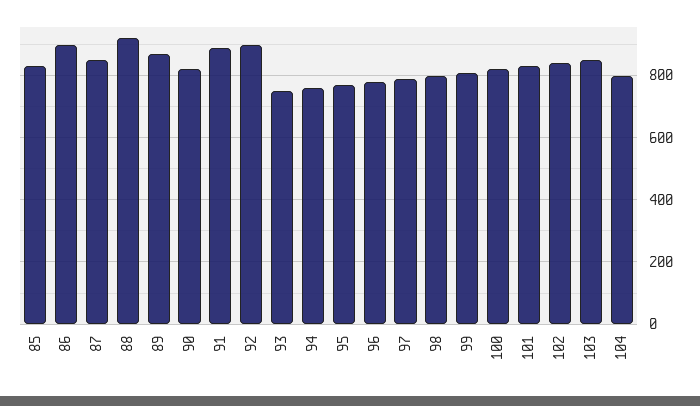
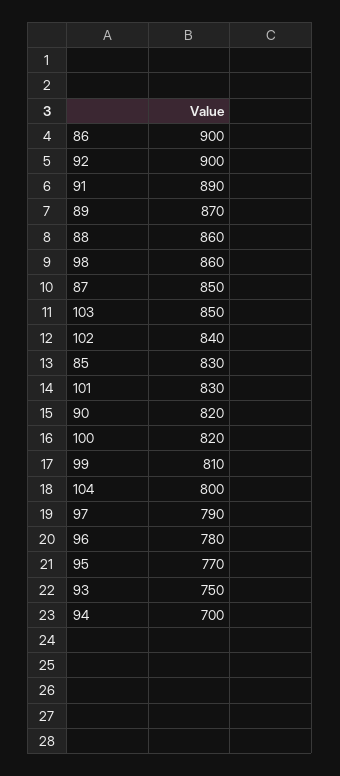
  {
    "85": 830,
    "86": 900,
    "87": 850,
-   "88": 920,
+   "88": 860,
    "89": 870,
    "90": 820,
    "91": 890,
    "92": 900,
    "93": 750,
-   "94": 760,
+   "94": 700,
    "95": 770,
    "96": 780,
    "97": 790,
-   "98": 800,
+   "98": 860,
    "99": 810,
    "100": 820,
    "101": 830,
    "102": 840,
    "103": 850,
    "104": 800
  }

